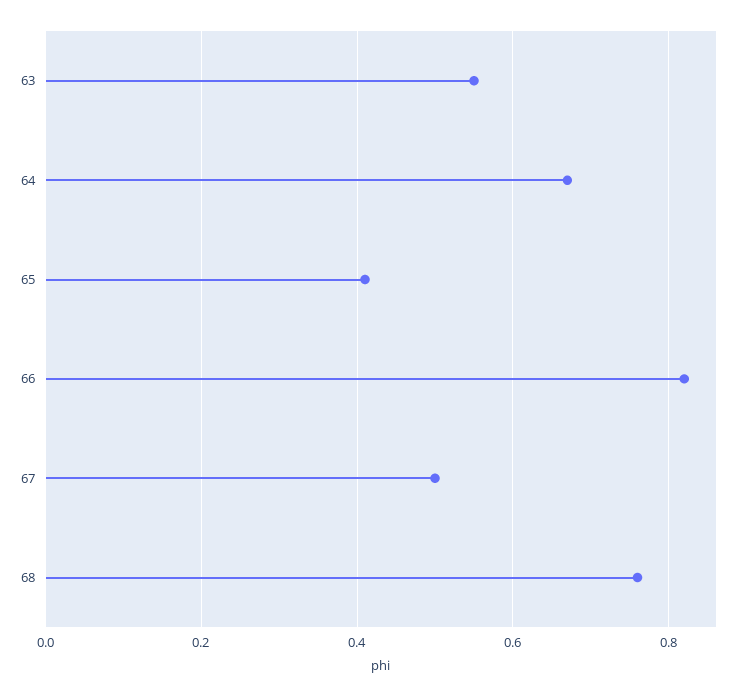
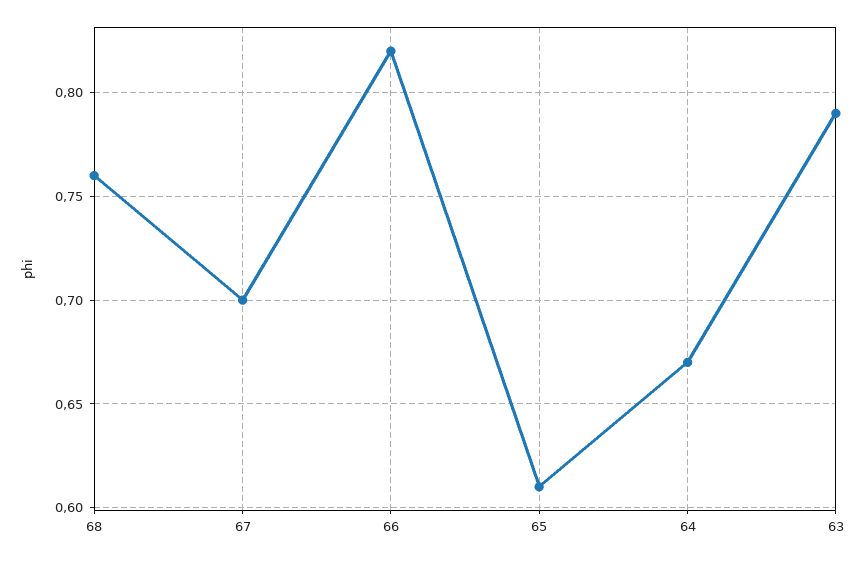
  {
-   "63": 0.55,
+   "63": 0.79,
    "64": 0.67,
-   "65": 0.4,
+   "65": 0.61,
    "66": 0.82,
-   "67": 0.5,
+   "67": 0.7,
    "68": 0.76
  }

